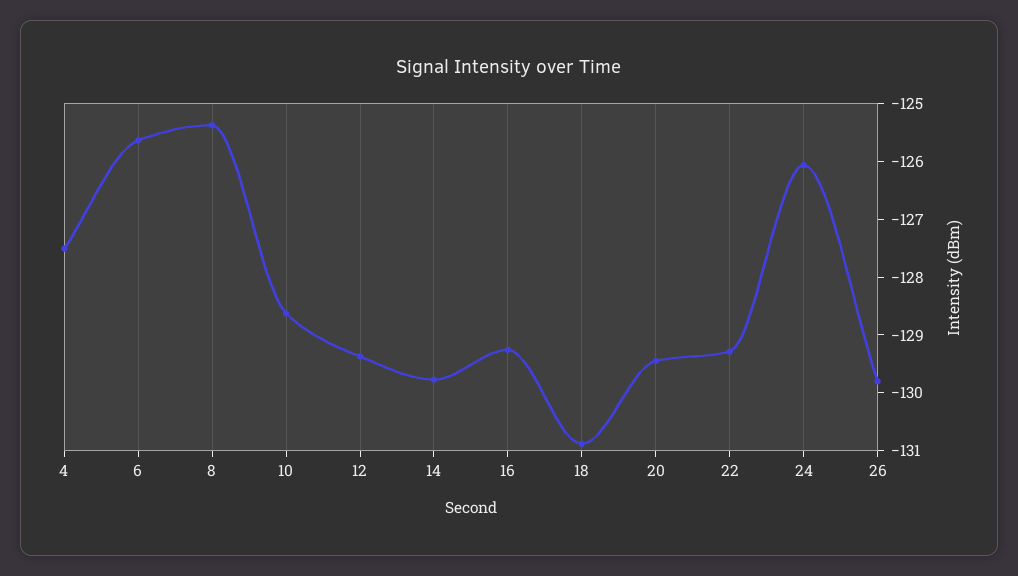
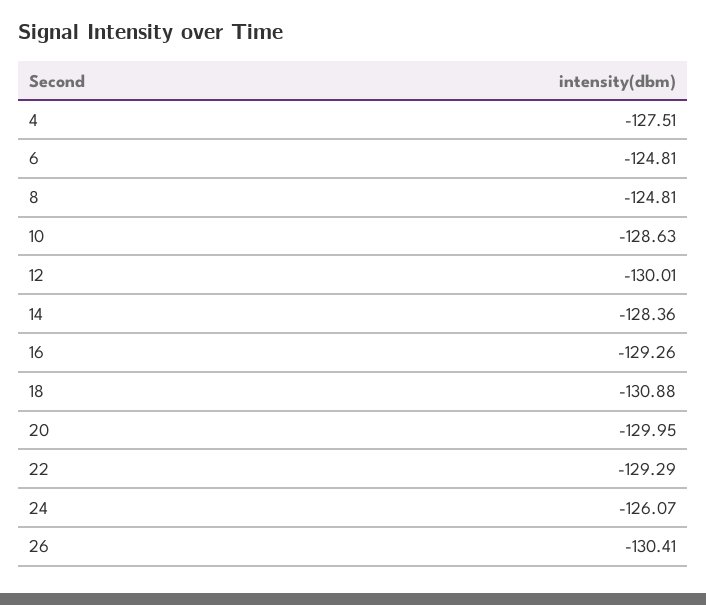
  {
    "4": -127.51,
-   "6": -125.6,
+   "6": -124.81,
-   "8": -125.4,
+   "8": -124.81,
    "10": -128.63,
-   "12": -129.4,
+   "12": -130.01,
-   "14": -129.8,
+   "14": -128.36,
    "16": -129.26,
    "18": -130.88,
-   "20": -129.4,
+   "20": -129.95,
    "22": -129.29,
    "24": -126.07,
-   "26": -129.8
+   "26": -130.41
  }

